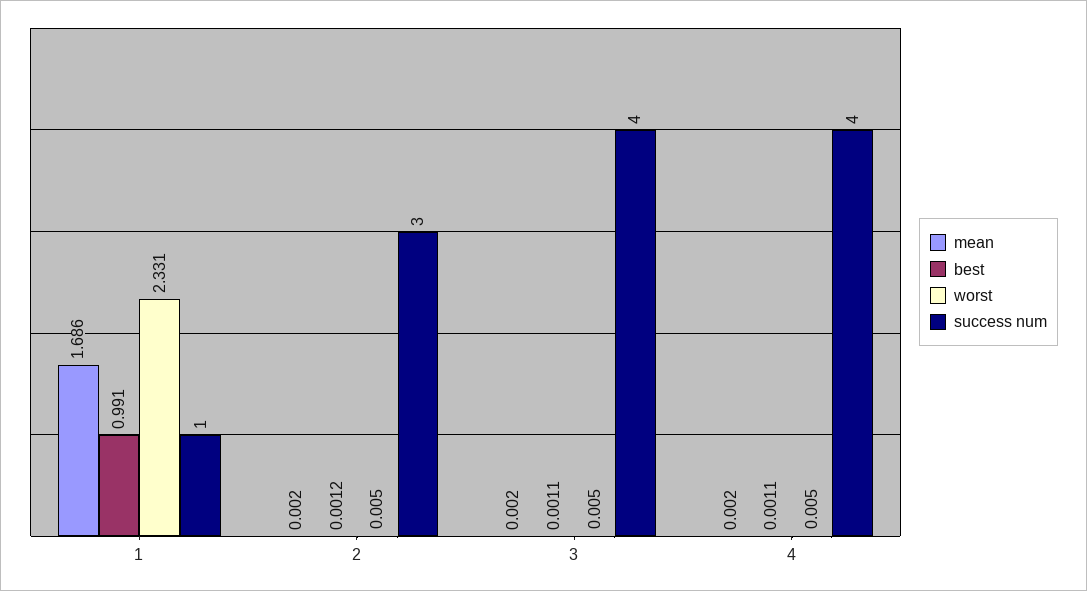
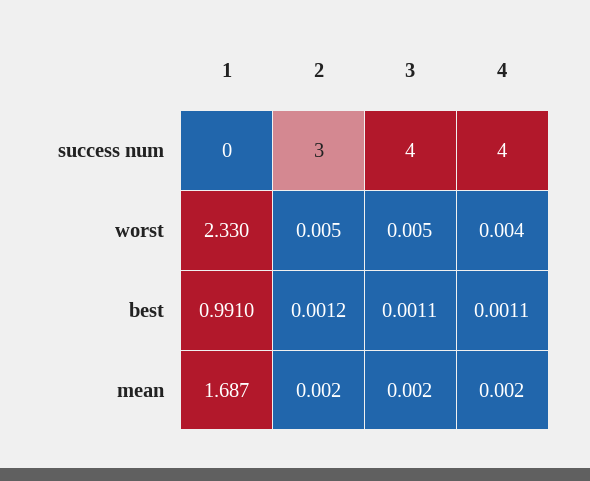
  {
    "mean": {
-     "1": 1.686,
+     "1": 1.687,
      "2": 0.002,
      "3": 0.002,
      "4": 0.002
    },
    "best": {
      "1": 0.991,
      "2": 0.0012,
      "3": 0.0011,
      "4": 0.0011
    },
    "worst": {
-     "1": 2.331,
+     "1": 2.33,
      "2": 0.005,
      "3": 0.005,
-     "4": 0.005
+     "4": 0.004
    },
    "success num": {
-     "1": 1,
+     "1": 0,
      "2": 3,
      "3": 4,
      "4": 4
    }
  }

